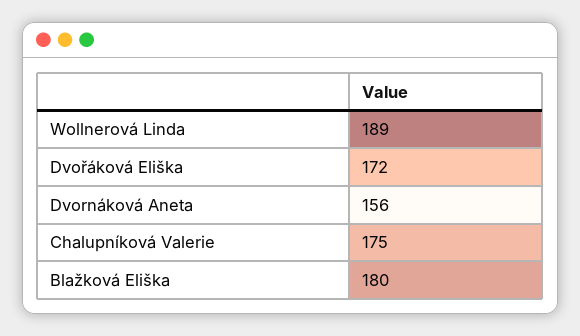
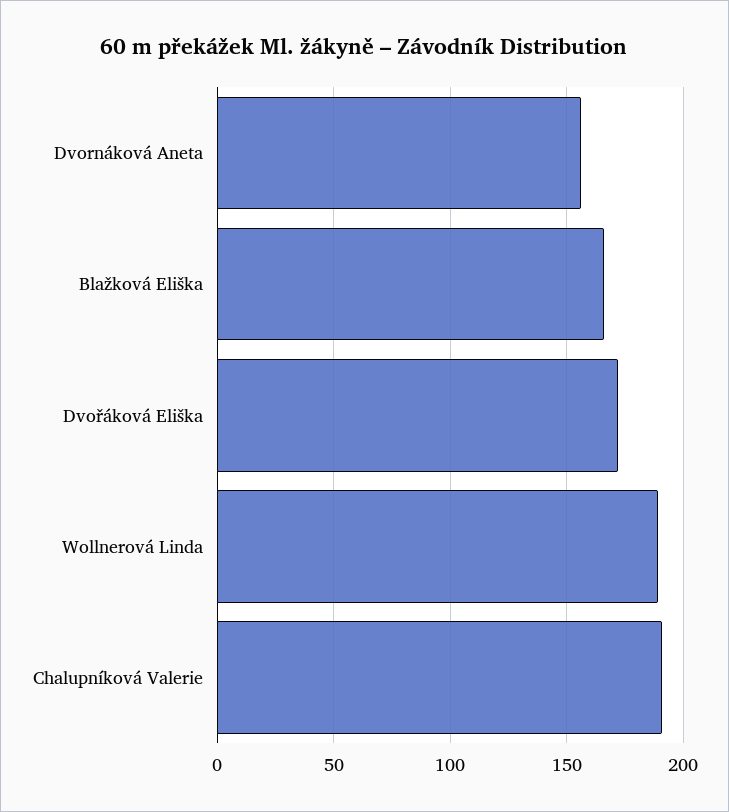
  {
    "Wollnerová Linda": 189,
    "Dvořáková Eliška": 172,
    "Dvornáková Aneta": 156,
-   "Chalupníková Valerie": 175,
+   "Chalupníková Valerie": 190,
-   "Blažková Eliška": 180
+   "Blažková Eliška": 165
  }

